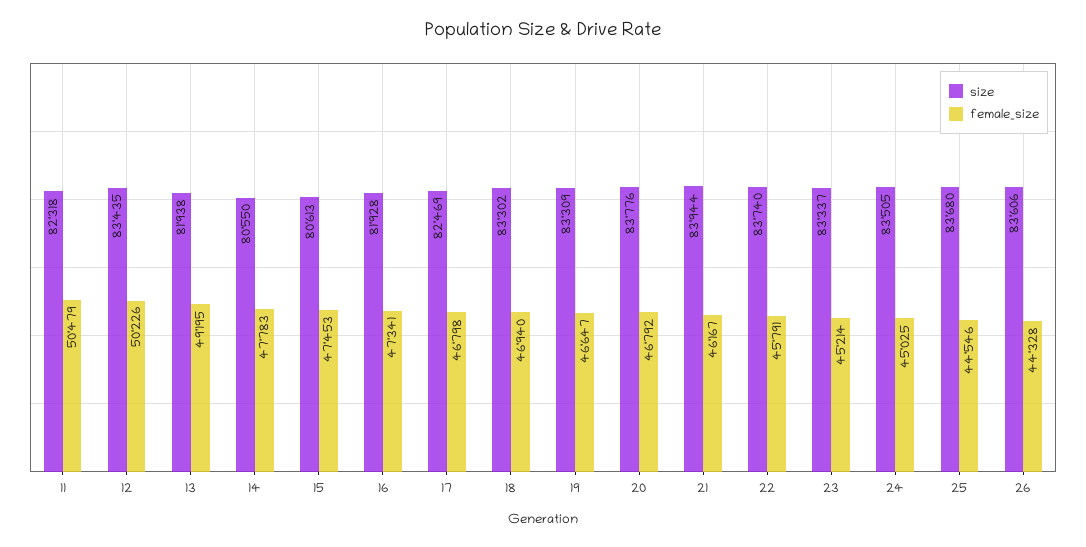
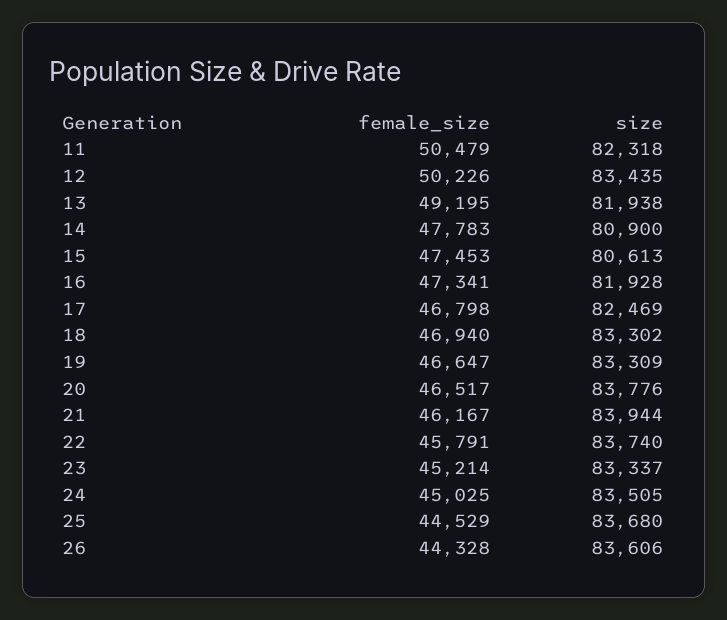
  {
    "size": {
      "11": 82318,
      "12": 83435,
      "13": 81938,
-     "14": 80550,
+     "14": 80900,
      "15": 80613,
      "16": 81928,
      "17": 82469,
      "18": 83302,
      "19": 83309,
      "20": 83776,
      "21": 83944,
      "22": 83740,
      "23": 83337,
      "24": 83505,
      "25": 83680,
      "26": 83606
    },
    "female_size": {
      "11": 50479,
      "12": 50226,
      "13": 49195,
      "14": 47783,
      "15": 47453,
      "16": 47341,
      "17": 46798,
      "18": 46940,
      "19": 46647,
-     "20": 46792,
+     "20": 46517,
      "21": 46167,
      "22": 45791,
      "23": 45214,
      "24": 45025,
-     "25": 44546,
+     "25": 44529,
      "26": 44328
    }
  }

